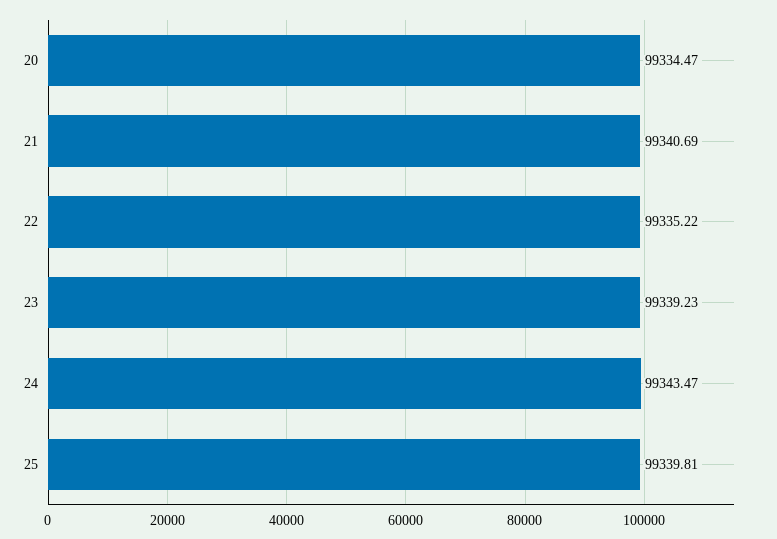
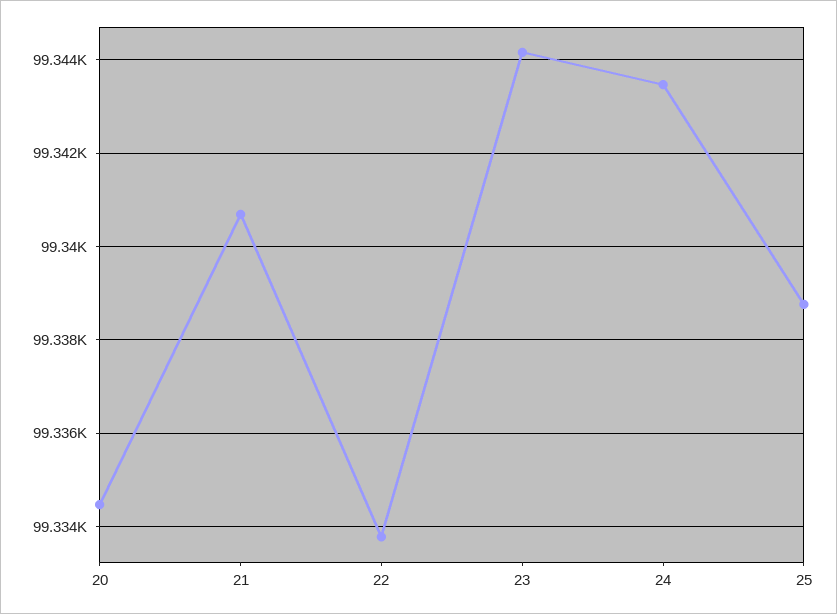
  {
    "20": 99334.47,
    "21": 99340.69,
-   "22": 99335.22,
+   "22": 99333.8,
-   "23": 99339.23,
+   "23": 99344.2,
    "24": 99343.47,
-   "25": 99339.81
+   "25": 99338.8
  }

